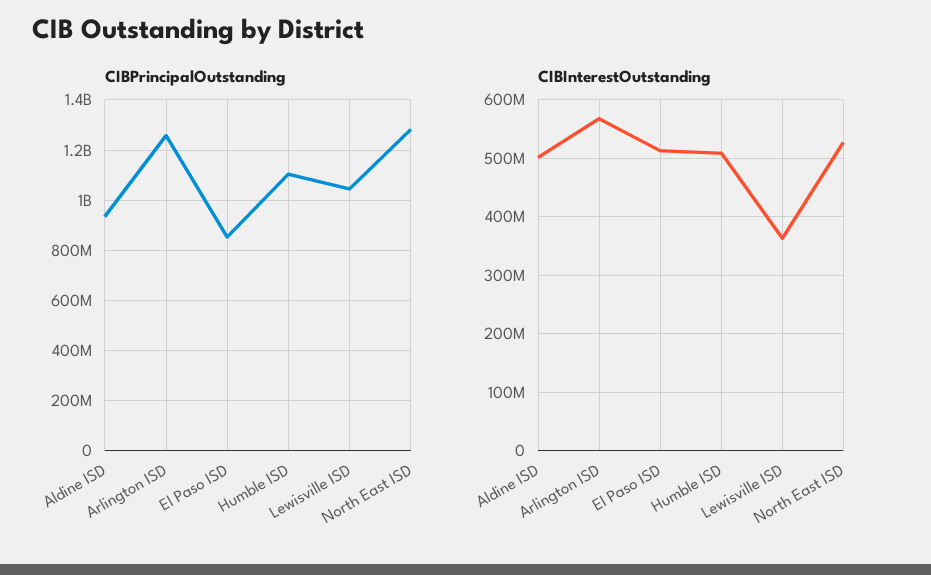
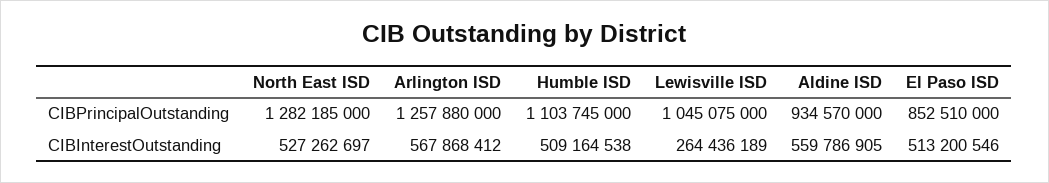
  {
    "CIBPrincipalOutstanding": {
      "Aldine ISD": 934570000,
      "Arlington ISD": 1257880000,
      "El Paso ISD": 852510000,
      "Humble ISD": 1103745000,
      "Lewisville ISD": 1045075000,
      "North East ISD": 1282185000
    },
    "CIBInterestOutstanding": {
-     "Aldine ISD": 500000000,
+     "Aldine ISD": 559786905,
      "Arlington ISD": 567868412,
      "El Paso ISD": 513200546,
      "Humble ISD": 509164538,
-     "Lewisville ISD": 360000000,
+     "Lewisville ISD": 264436189,
      "North East ISD": 527262697
    }
  }

